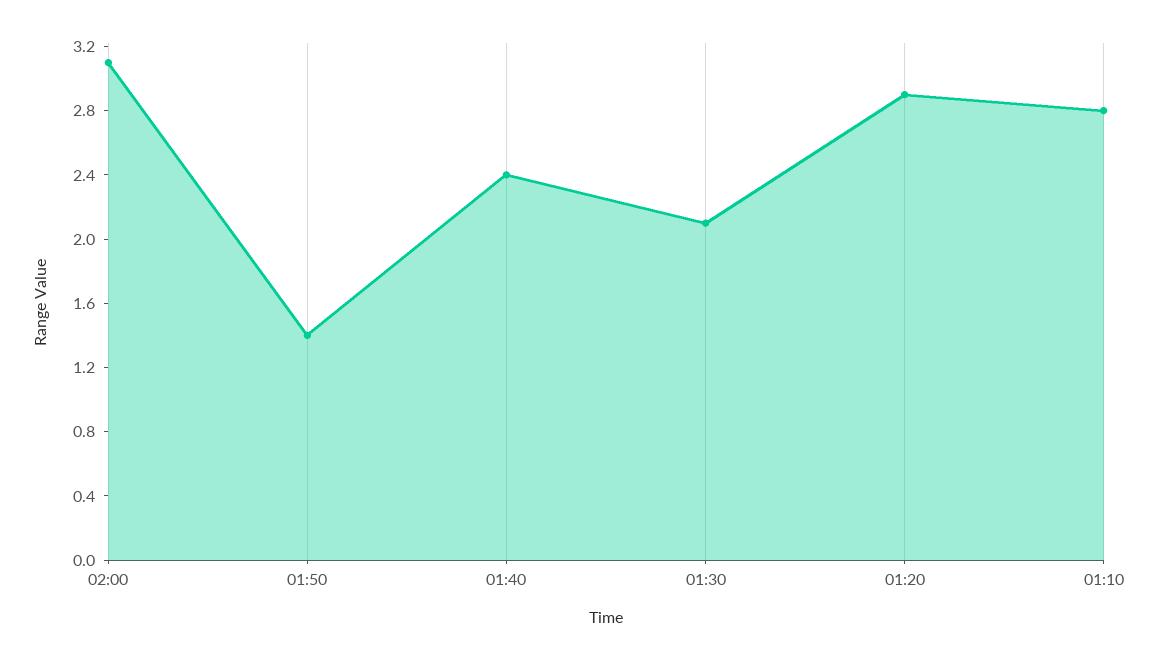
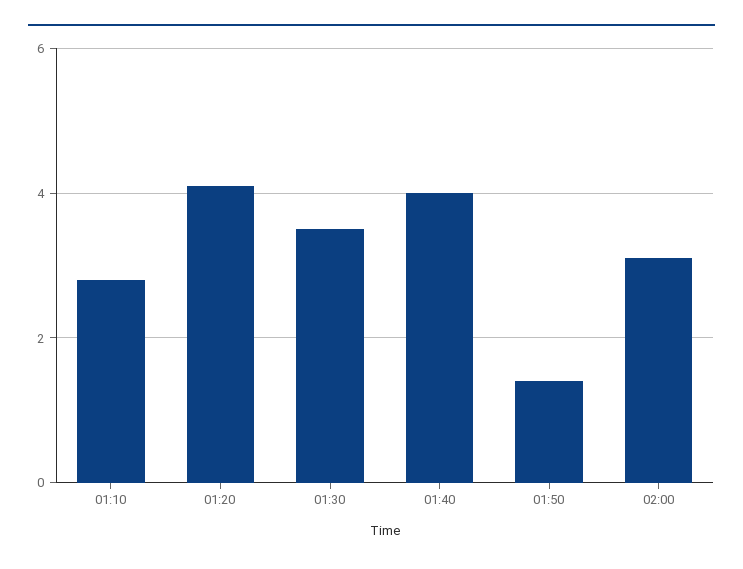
  {
    "02:00": 3.1,
    "01:50": 1.4,
-   "01:40": 2.4,
+   "01:40": 4,
-   "01:30": 2.1,
+   "01:30": 3.5,
-   "01:20": 2.9,
+   "01:20": 4,
    "01:10": 2.8
  }

